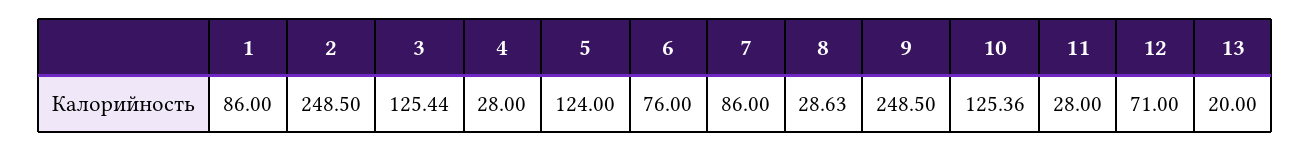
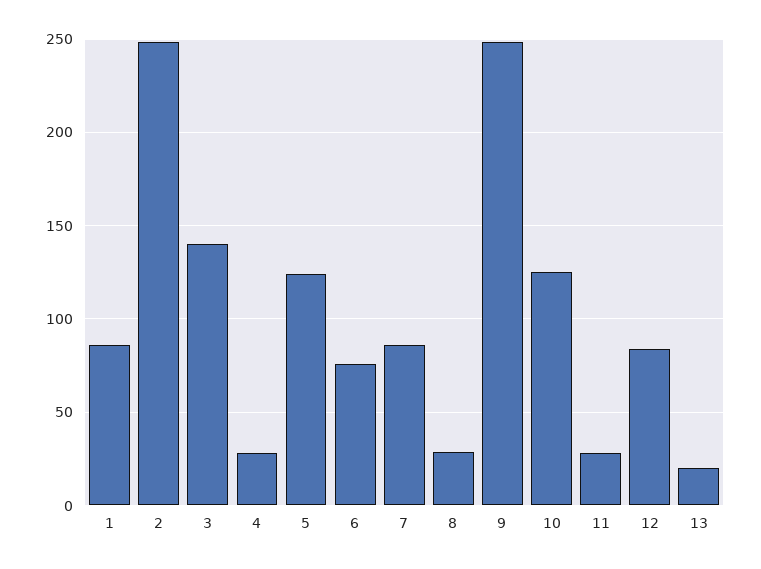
  {
    "1": 86,
    "2": 248.5,
-   "3": 125.44,
+   "3": 140,
    "4": 28,
    "5": 124,
    "6": 76,
    "7": 86,
    "8": 28.63,
    "9": 248.5,
    "10": 125.36,
    "11": 28,
-   "12": 71,
+   "12": 85,
    "13": 20
  }

